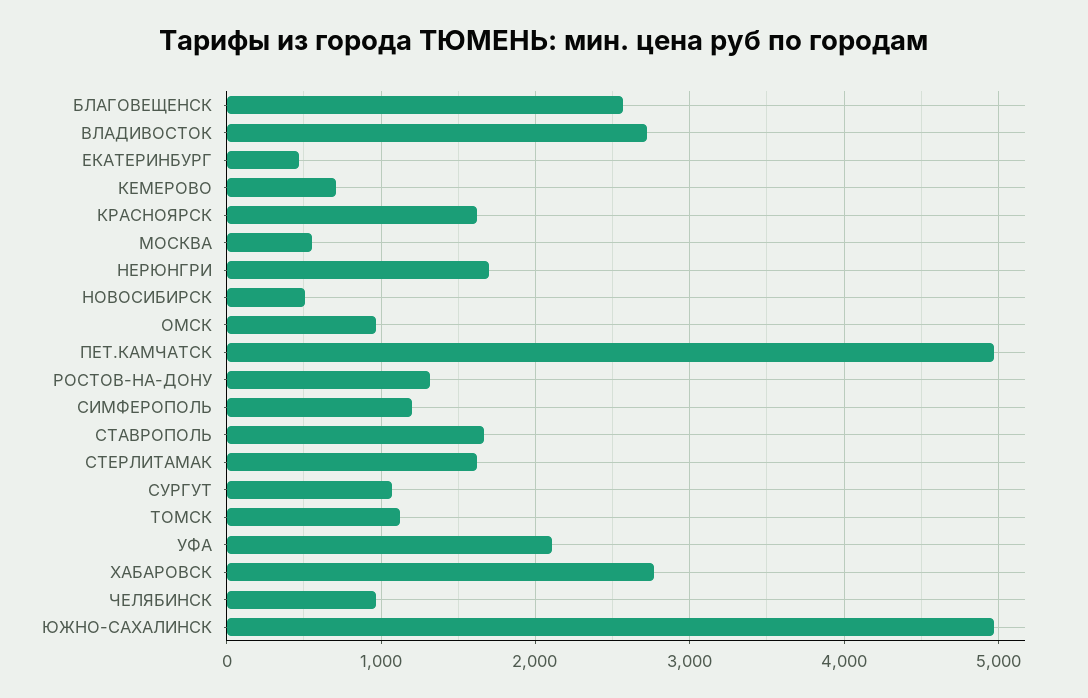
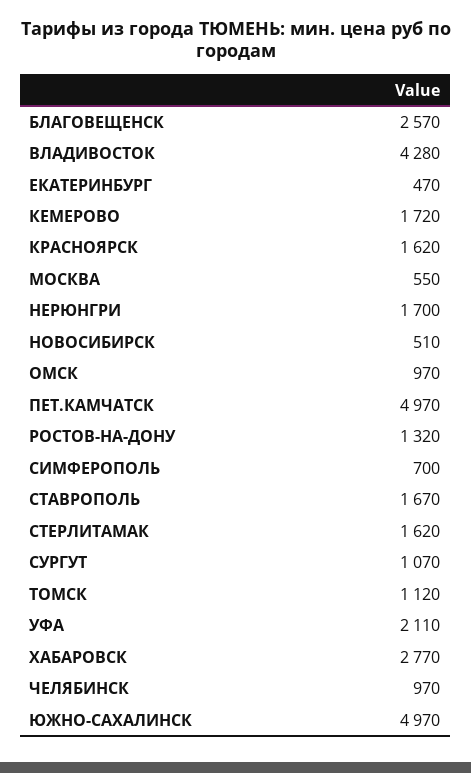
  {
    "БЛАГОВЕЩЕНСК": 2570,
-   "ВЛАДИВОСТОК": 2700,
+   "ВЛАДИВОСТОК": 4280,
    "ЕКАТЕРИНБУРГ": 470,
-   "КЕМЕРОВО": 700,
+   "КЕМЕРОВО": 1720,
    "КРАСНОЯРСК": 1620,
    "МОСКВА": 550,
    "НЕРЮНГРИ": 1700,
    "НОВОСИБИРСК": 510,
    "ОМСК": 970,
    "ПЕТ.КАМЧАТСК": 4970,
    "РОСТОВ-НА-ДОНУ": 1320,
-   "СИМФЕРОПОЛЬ": 1200,
+   "СИМФЕРОПОЛЬ": 700,
    "СТАВРОПОЛЬ": 1670,
    "СТЕРЛИТАМАК": 1620,
    "СУРГУТ": 1070,
    "ТОМСК": 1120,
    "УФА": 2110,
    "ХАБАРОВСК": 2770,
    "ЧЕЛЯБИНСК": 970,
    "ЮЖНО-САХАЛИНСК": 4970
  }

